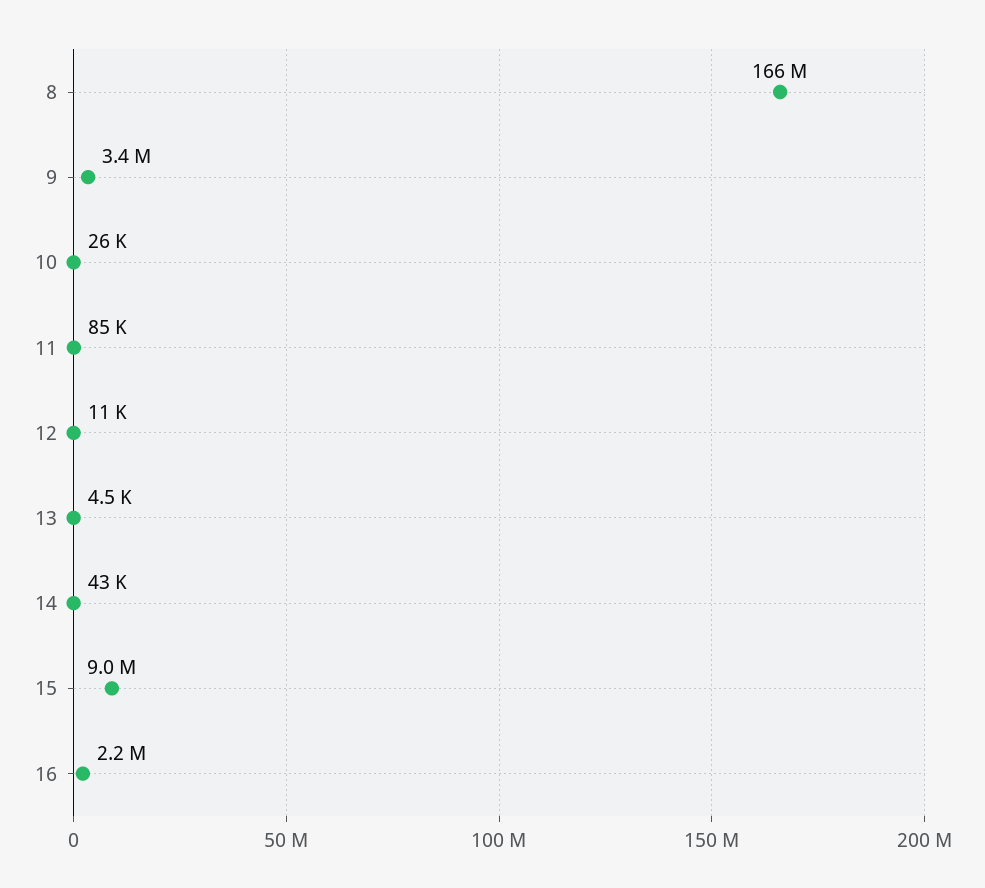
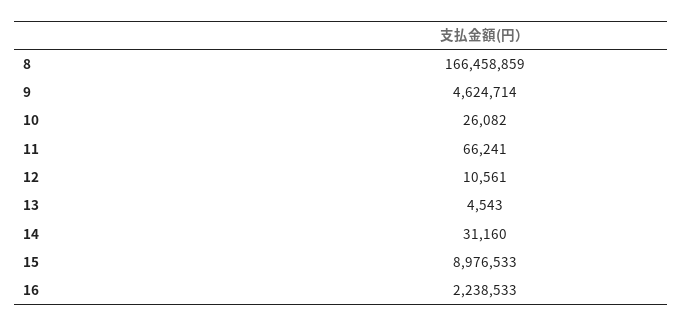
  {
    "8": 166458859,
-   "9": 3400000,
+   "9": 4624714,
    "10": 26082,
-   "11": 85000,
+   "11": 66241,
    "12": 10561,
    "13": 4543,
-   "14": 43000,
+   "14": 31160,
    "15": 8976533,
    "16": 2238533
  }

